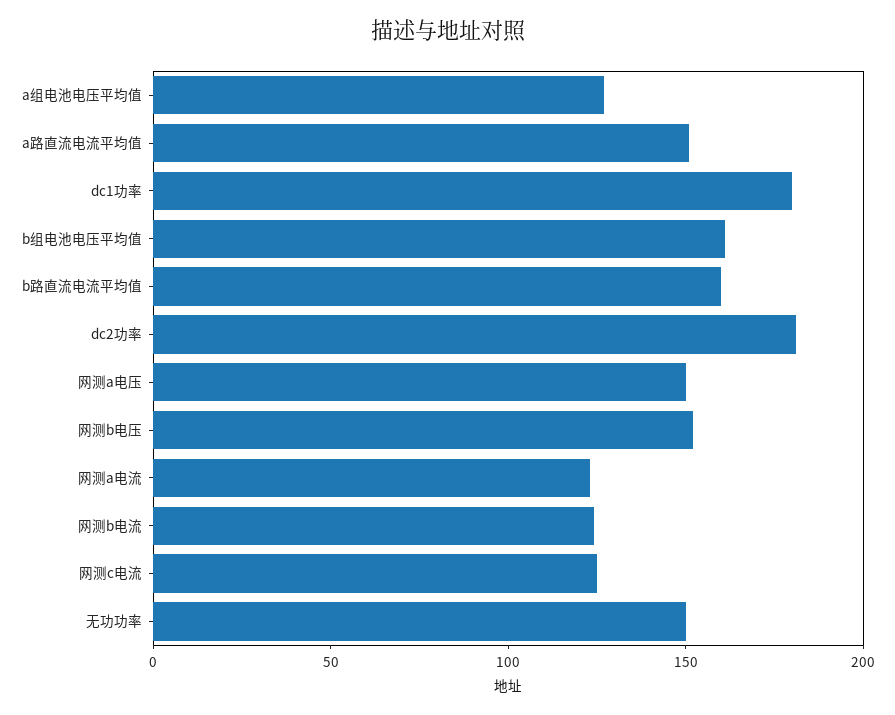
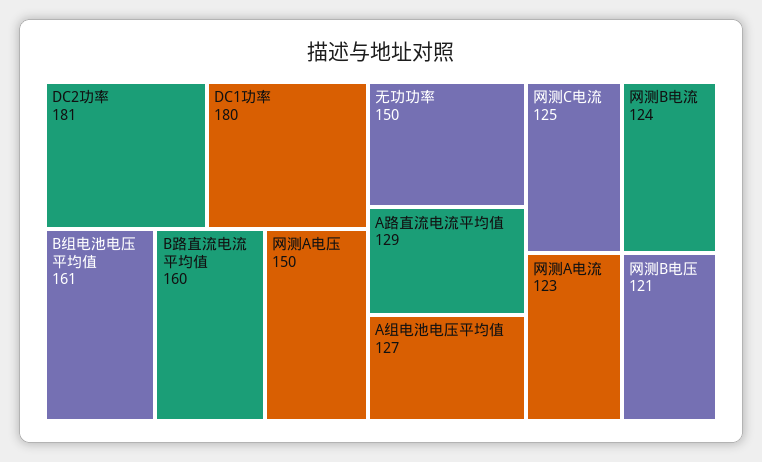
  {
    "a组电池电压平均值": 127,
-   "a路直流电流平均值": 150,
+   "a路直流电流平均值": 129,
    "dc1功率": 180,
    "b组电池电压平均值": 161,
    "b路直流电流平均值": 160,
    "dc2功率": 181,
    "网测a电压": 150,
-   "网测b电压": 150,
+   "网测b电压": 121,
    "网测a电流": 123,
    "网测b电流": 124,
    "网测c电流": 125,
    "无功功率": 150
  }

